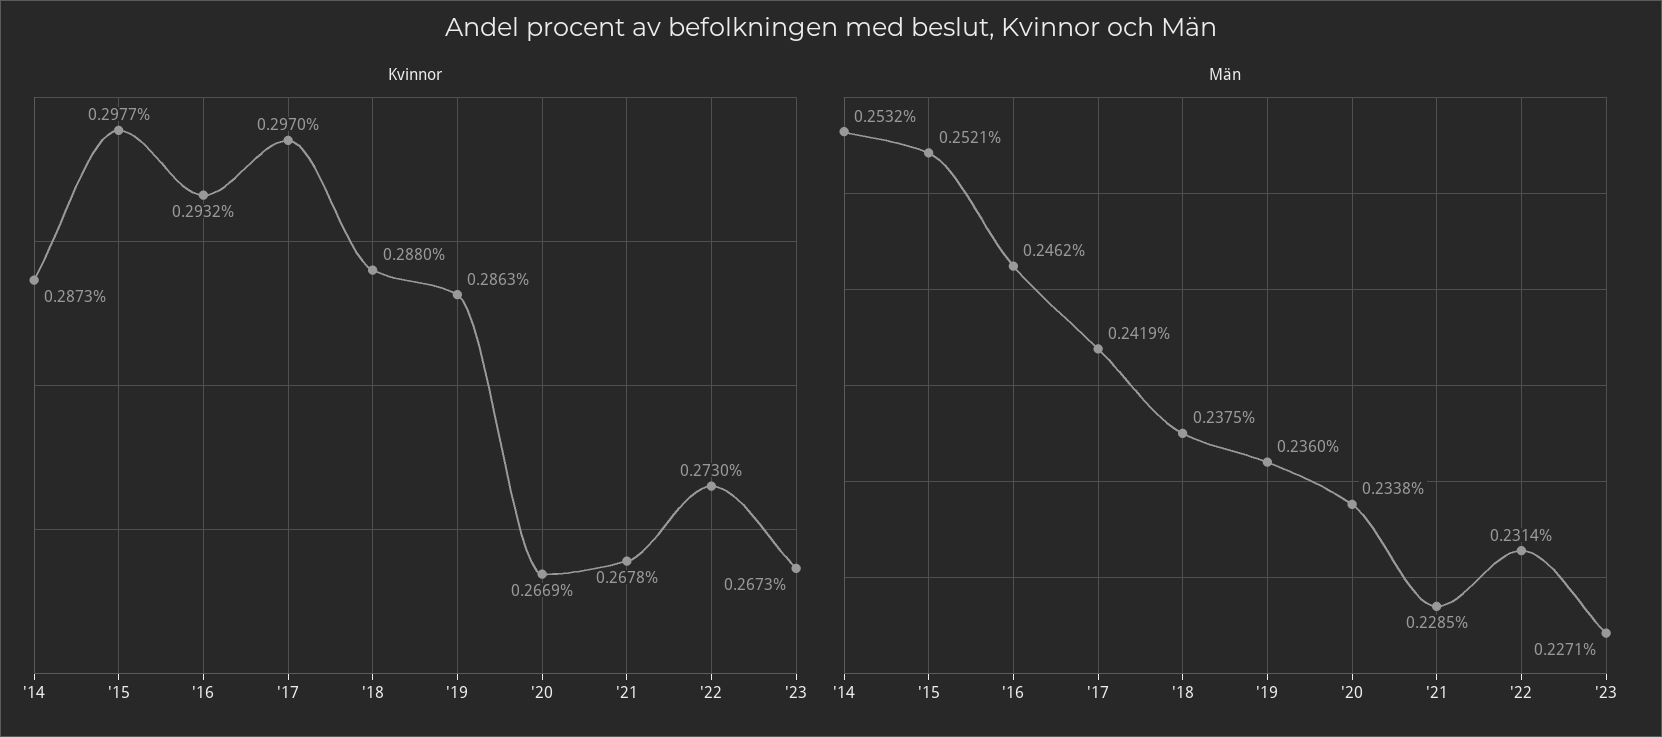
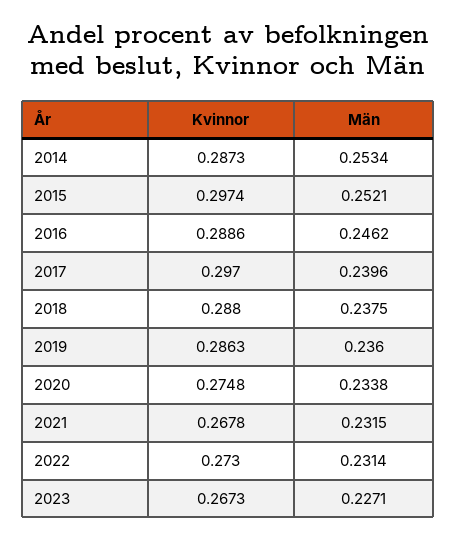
  {
    "Kvinnor": {
      "'14": 0.2873,
-     "'15": 0.2977,
+     "'15": 0.2974,
-     "'16": 0.2932,
+     "'16": 0.2886,
      "'17": 0.297,
      "'18": 0.288,
      "'19": 0.2863,
-     "'20": 0.2669,
+     "'20": 0.2748,
      "'21": 0.2678,
      "'22": 0.273,
      "'23": 0.2673
    },
    "Män": {
-     "'14": 0.2532,
+     "'14": 0.2534,
      "'15": 0.2521,
      "'16": 0.2462,
-     "'17": 0.2419,
+     "'17": 0.2396,
      "'18": 0.2375,
      "'19": 0.236,
      "'20": 0.2338,
-     "'21": 0.2285,
+     "'21": 0.2315,
      "'22": 0.2314,
      "'23": 0.2271
    }
  }

